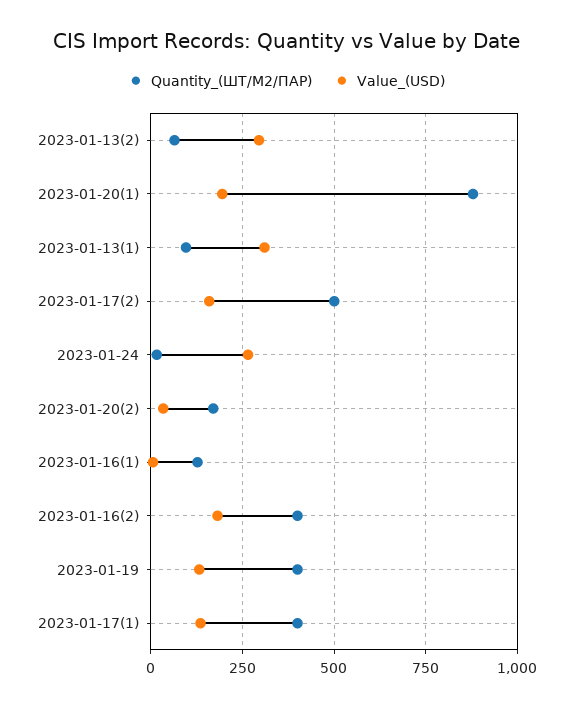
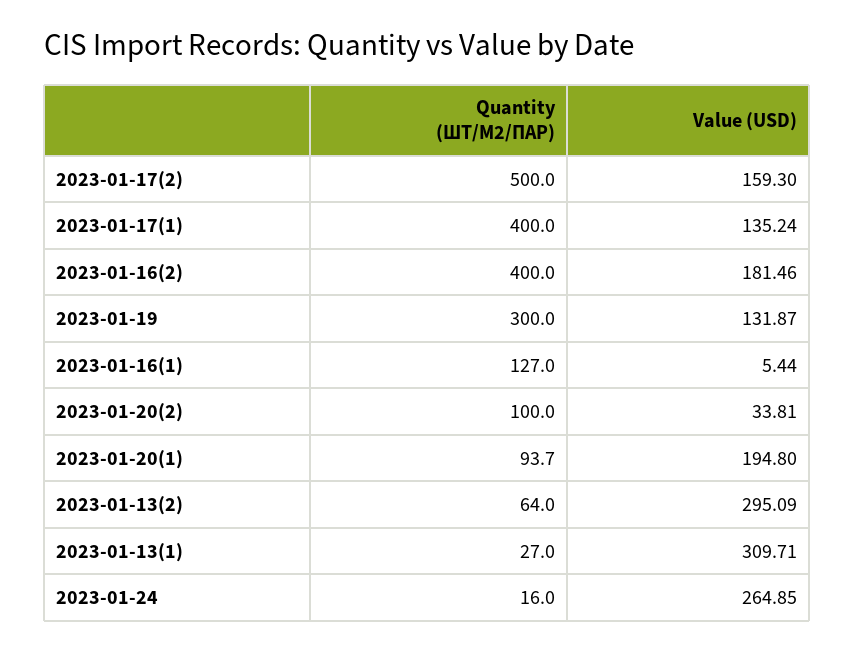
  {
    "Quantity_(ШТ/М2/ПАР)": {
      "2023-01-13(2)": 64,
-     "2023-01-20(1)": 875,
+     "2023-01-20(1)": 93.7,
-     "2023-01-13(1)": 100,
+     "2023-01-13(1)": 27,
      "2023-01-17(2)": 500,
      "2023-01-24": 16,
-     "2023-01-20(2)": 175,
+     "2023-01-20(2)": 100,
      "2023-01-16(1)": 127,
      "2023-01-16(2)": 400,
-     "2023-01-19": 400,
+     "2023-01-19": 300,
      "2023-01-17(1)": 400
    },
    "Value_(USD)": {
      "2023-01-13(2)": 295.09,
      "2023-01-20(1)": 194.8,
      "2023-01-13(1)": 309.71,
      "2023-01-17(2)": 159.3,
      "2023-01-24": 264.85,
      "2023-01-20(2)": 33.81,
      "2023-01-16(1)": 5.44,
      "2023-01-16(2)": 181.46,
      "2023-01-19": 131.87,
      "2023-01-17(1)": 135.24
    }
  }

